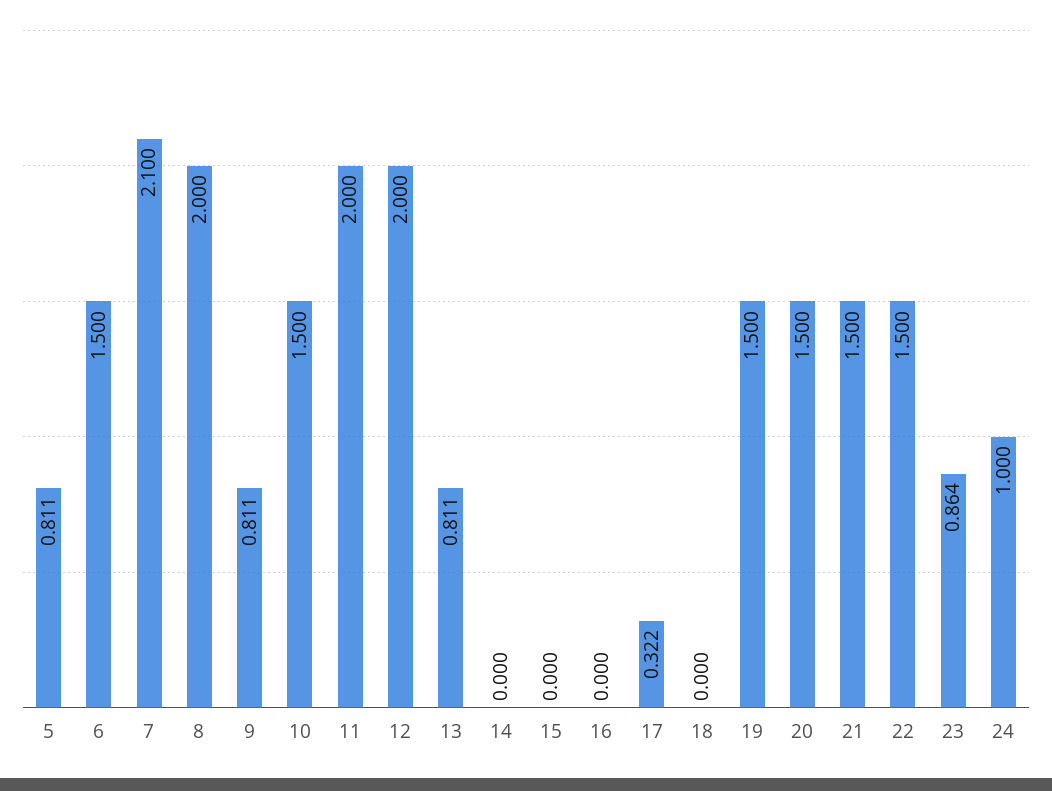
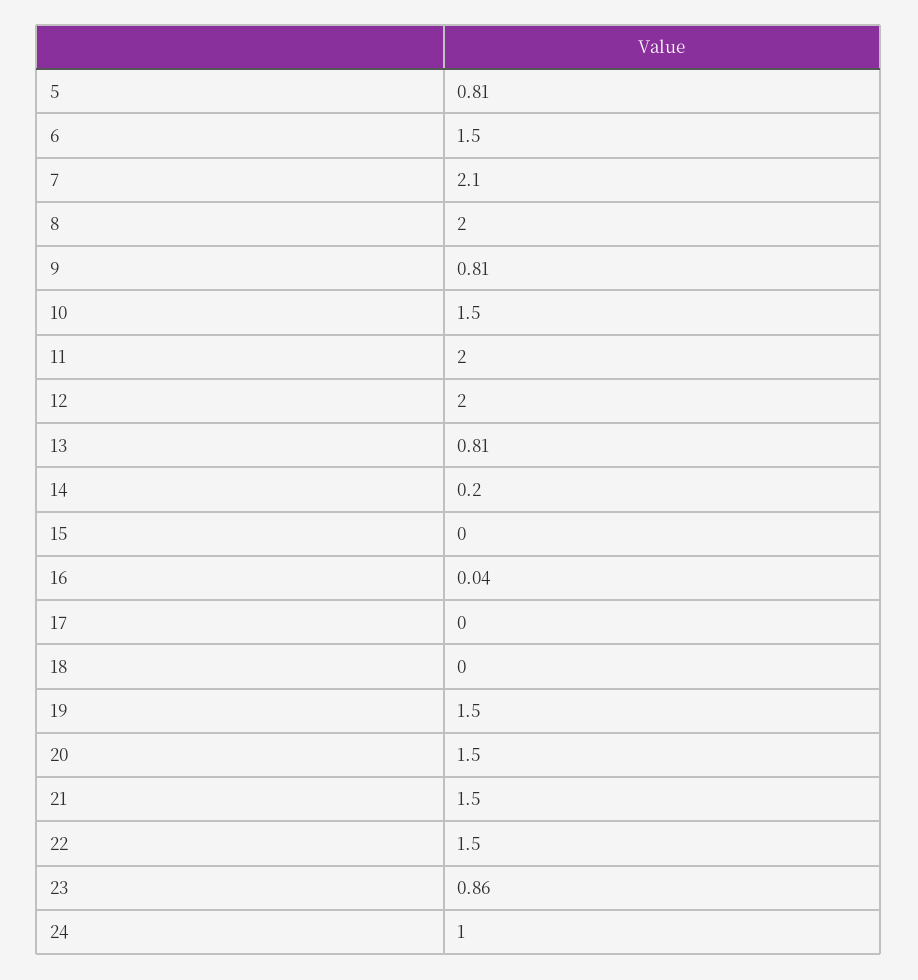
  {
    "5": 0.811,
    "6": 1.5,
    "7": 2.1,
    "8": 2,
    "9": 0.811,
    "10": 1.5,
    "11": 2,
    "12": 2,
    "13": 0.811,
-   "14": 0,
+   "14": 0.2,
    "15": 0,
-   "16": 0,
+   "16": 0.04,
-   "17": 0.322,
+   "17": 0,
    "18": 0,
    "19": 1.5,
    "20": 1.5,
    "21": 1.5,
    "22": 1.5,
    "23": 0.864,
    "24": 1
  }

